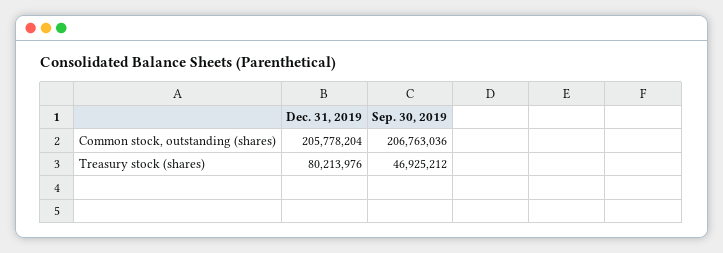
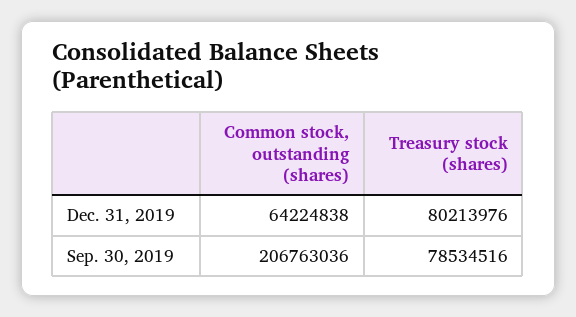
  {
    "Dec. 31, 2019": {
-     "Common stock, outstanding (shares)": 205778204,
+     "Common stock, outstanding (shares)": 64224838,
      "Treasury stock (shares)": 80213976
    },
    "Sep. 30, 2019": {
      "Common stock, outstanding (shares)": 206763036,
-     "Treasury stock (shares)": 46925212
+     "Treasury stock (shares)": 78534516
    }
  }

